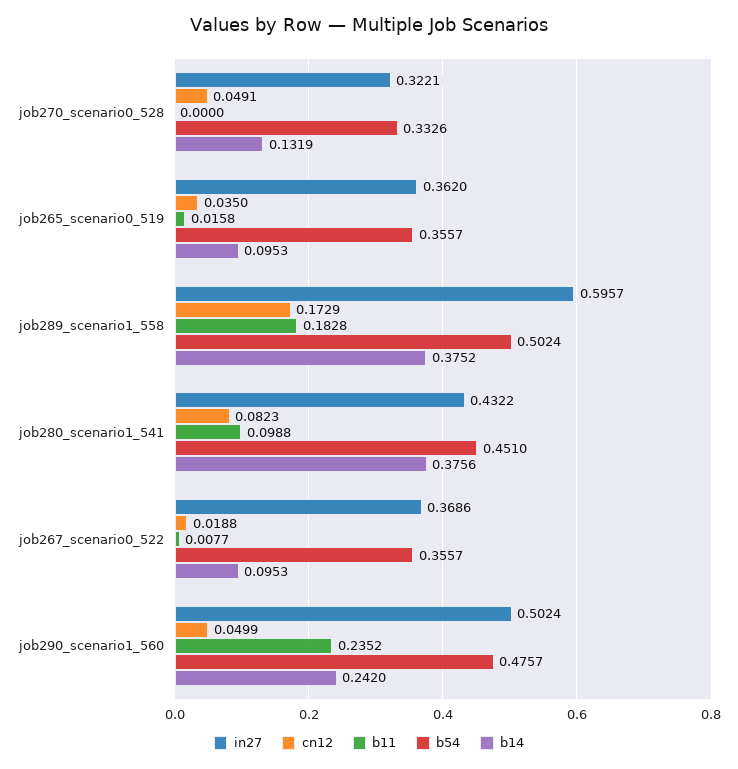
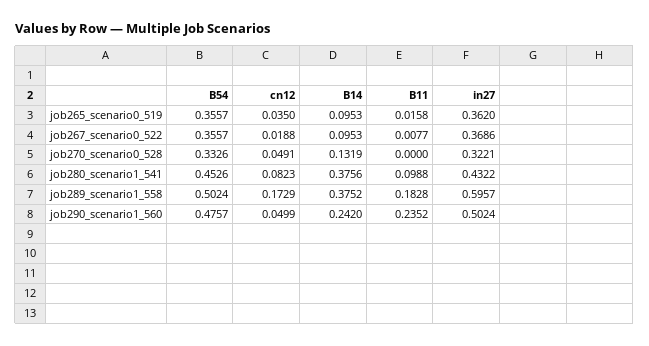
  {
    "in27": {
      "job270_scenario0_528": 0.3221,
      "job265_scenario0_519": 0.362,
      "job289_scenario1_558": 0.5957,
      "job280_scenario1_541": 0.4322,
      "job267_scenario0_522": 0.3686,
      "job290_scenario1_560": 0.5024
    },
    "cn12": {
      "job270_scenario0_528": 0.0491,
      "job265_scenario0_519": 0.035,
      "job289_scenario1_558": 0.1729,
      "job280_scenario1_541": 0.0823,
      "job267_scenario0_522": 0.0188,
      "job290_scenario1_560": 0.0499
    },
    "b11": {
      "job270_scenario0_528": 0,
      "job265_scenario0_519": 0.0158,
      "job289_scenario1_558": 0.1828,
      "job280_scenario1_541": 0.0988,
      "job267_scenario0_522": 0.0077,
      "job290_scenario1_560": 0.2352
    },
    "b54": {
      "job270_scenario0_528": 0.3326,
      "job265_scenario0_519": 0.3557,
      "job289_scenario1_558": 0.5024,
-     "job280_scenario1_541": 0.451,
+     "job280_scenario1_541": 0.4526,
      "job267_scenario0_522": 0.3557,
      "job290_scenario1_560": 0.4757
    },
    "b14": {
      "job270_scenario0_528": 0.1319,
      "job265_scenario0_519": 0.0953,
      "job289_scenario1_558": 0.3752,
      "job280_scenario1_541": 0.3756,
      "job267_scenario0_522": 0.0953,
      "job290_scenario1_560": 0.242
    }
  }

